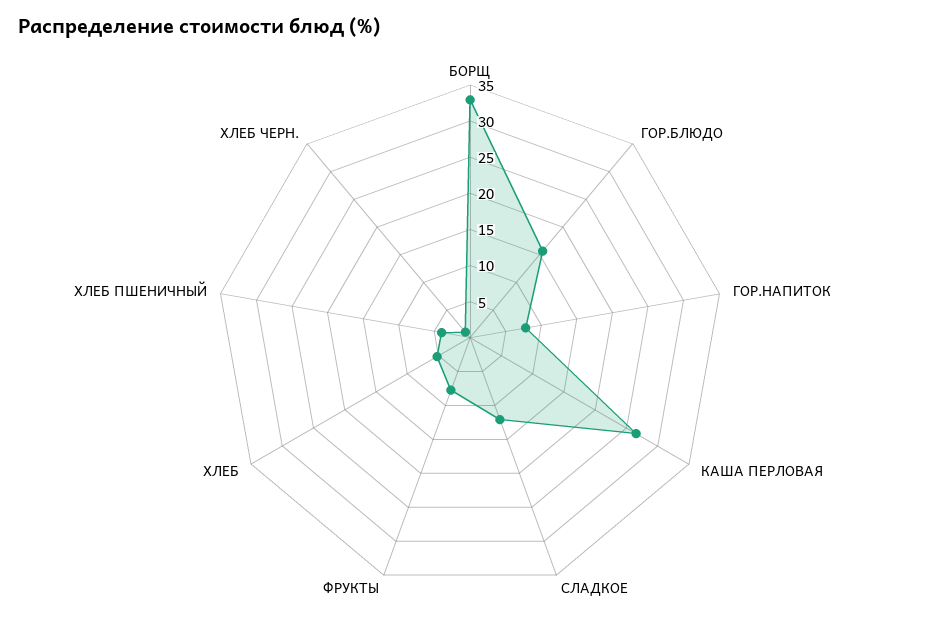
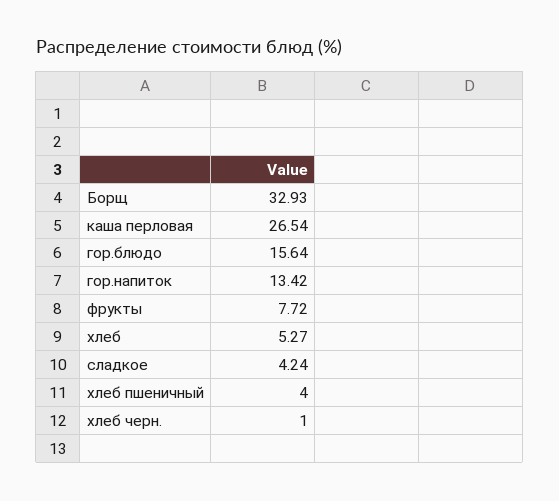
  {
    "БОРЩ": 32.93,
    "ГОР.БЛЮДО": 15.64,
-   "ГОР.НАПИТОК": 7.5,
+   "ГОР.НАПИТОК": 13.42,
    "КАША ПЕРЛОВАЯ": 26.54,
-   "СЛАДКОЕ": 12.5,
+   "СЛАДКОЕ": 4.24,
    "ФРУКТЫ": 7.72,
    "ХЛЕБ": 5.27,
    "ХЛЕБ ПШЕНИЧНЫЙ": 4,
    "ХЛЕБ ЧЕРН.": 1
  }

